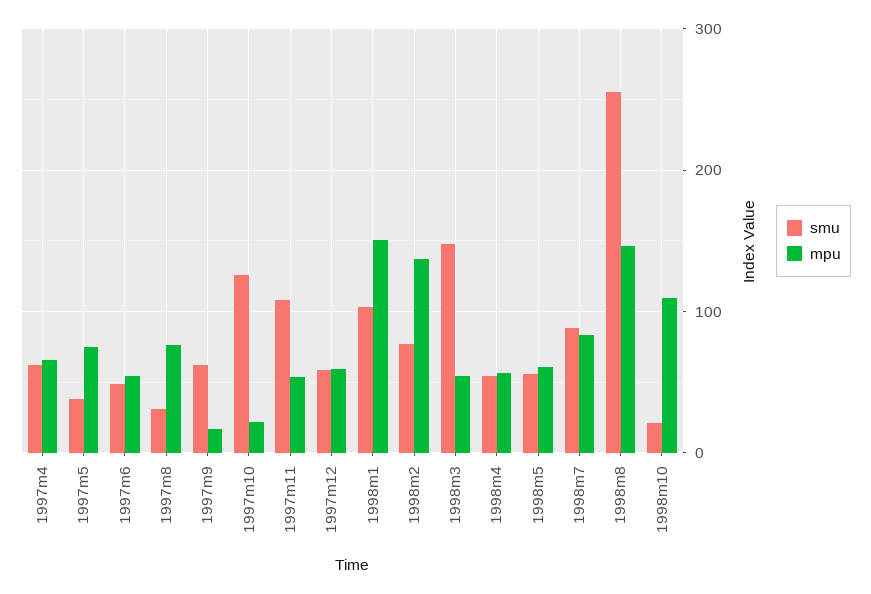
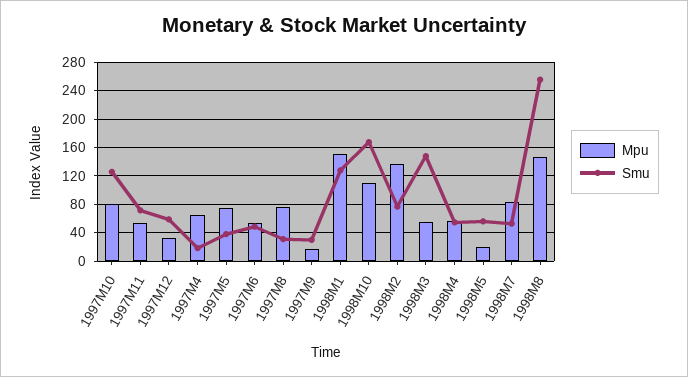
  {
    "smu": {
-     "1997m4": 60,
+     "1997m4": 20,
      "1997m5": 40,
      "1997m6": 50,
      "1997m8": 30,
-     "1997m9": 60,
+     "1997m9": 30,
      "1997m10": 130,
-     "1997m11": 110,
+     "1997m11": 70,
      "1997m12": 60,
-     "1998m1": 100,
+     "1998m1": 130,
      "1998m2": 80,
      "1998m3": 150,
      "1998m4": 50,
      "1998m5": 60,
-     "1998m7": 90,
+     "1998m7": 50,
      "1998m8": 260,
-     "1998m10": 20
+     "1998m10": 170
    },
    "mpu": {
      "1997m4": 70,
      "1997m5": 80,
      "1997m6": 50,
      "1997m8": 80,
      "1997m9": 20,
-     "1997m10": 20,
+     "1997m10": 80,
      "1997m11": 50,
-     "1997m12": 60,
+     "1997m12": 30,
      "1998m1": 150,
      "1998m2": 140,
      "1998m3": 50,
      "1998m4": 60,
-     "1998m5": 60,
+     "1998m5": 20,
      "1998m7": 80,
      "1998m8": 150,
      "1998m10": 110
    }
  }

